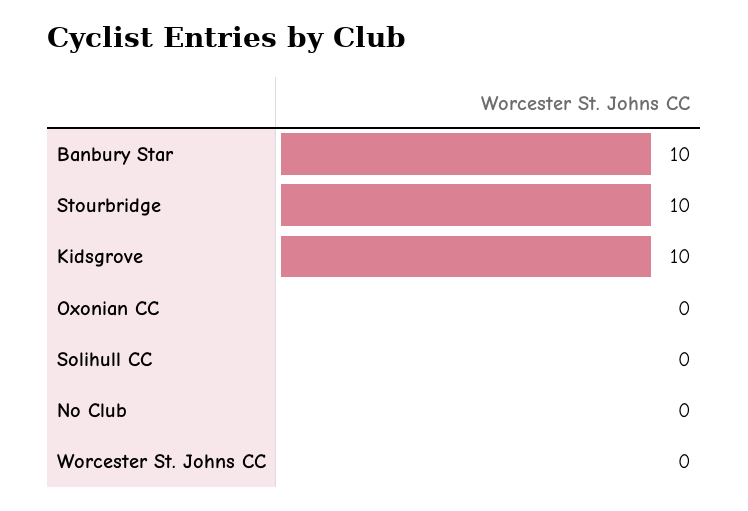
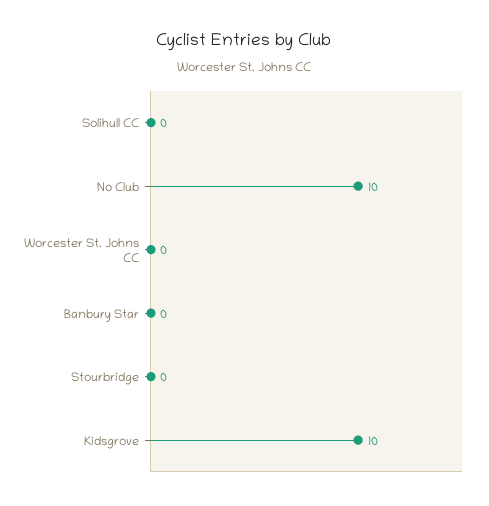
  {
-   "Banbury Star": 10,
+   "Banbury Star": 0,
-   "Stourbridge": 10,
+   "Stourbridge": 0,
    "Kidsgrove": 10,
-   "Oxonian CC": 0,
    "Solihull CC": 0,
-   "No Club": 0,
+   "No Club": 10,
    "Worcester St. Johns CC": 0
  }

